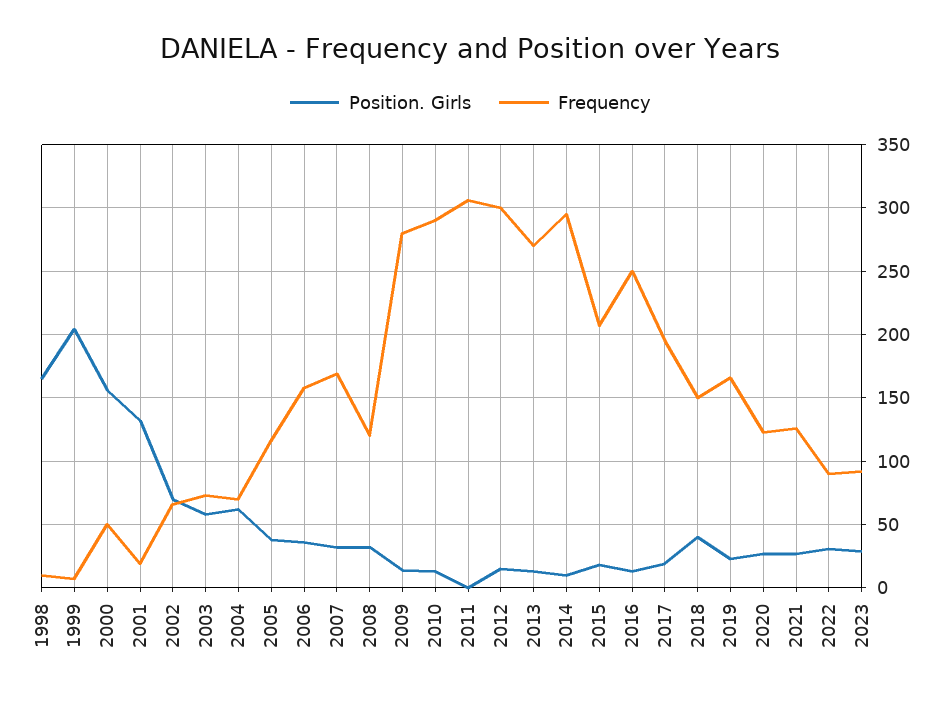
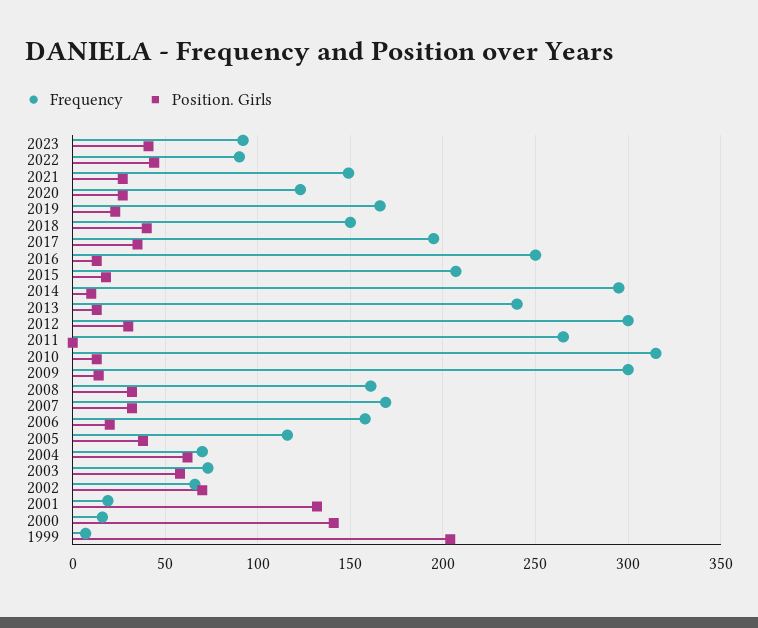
  {
    "Position. Girls": {
-     "1998": 165,
      "1999": 205,
-     "2000": 155,
+     "2000": 140,
      "2001": 130,
      "2002": 70,
      "2003": 60,
      "2004": 60,
      "2005": 40,
-     "2006": 35,
+     "2006": 20,
      "2007": 30,
      "2008": 30,
      "2009": 15,
      "2010": 15,
      "2011": 0,
-     "2012": 15,
+     "2012": 30,
      "2013": 15,
      "2014": 10,
      "2015": 20,
      "2016": 15,
-     "2017": 20,
+     "2017": 35,
      "2018": 40,
      "2019": 25,
      "2020": 25,
      "2021": 25,
-     "2022": 30,
+     "2022": 45,
-     "2023": 30
+     "2023": 40
    },
    "Frequency": {
-     "1998": 10,
      "1999": 5,
-     "2000": 50,
+     "2000": 15,
      "2001": 20,
      "2002": 65,
      "2003": 75,
      "2004": 70,
      "2005": 115,
      "2006": 160,
      "2007": 170,
-     "2008": 120,
+     "2008": 160,
-     "2009": 280,
+     "2009": 300,
-     "2010": 290,
+     "2010": 315,
-     "2011": 305,
+     "2011": 265,
      "2012": 300,
-     "2013": 270,
+     "2013": 240,
      "2014": 295,
      "2015": 205,
      "2016": 250,
      "2017": 195,
      "2018": 150,
      "2019": 165,
      "2020": 125,
-     "2021": 125,
+     "2021": 150,
      "2022": 90,
      "2023": 90
    }
  }

